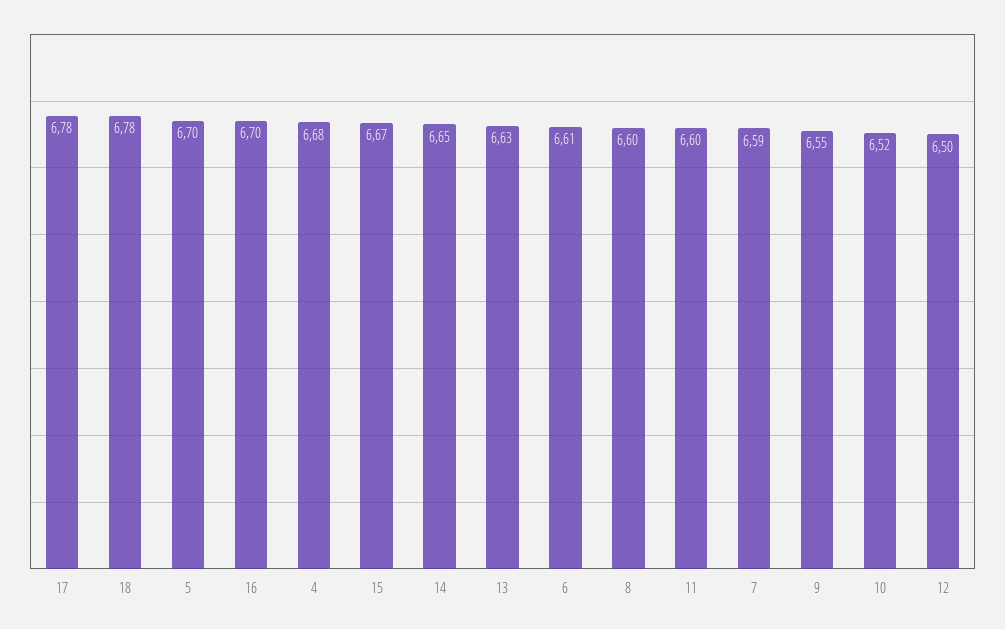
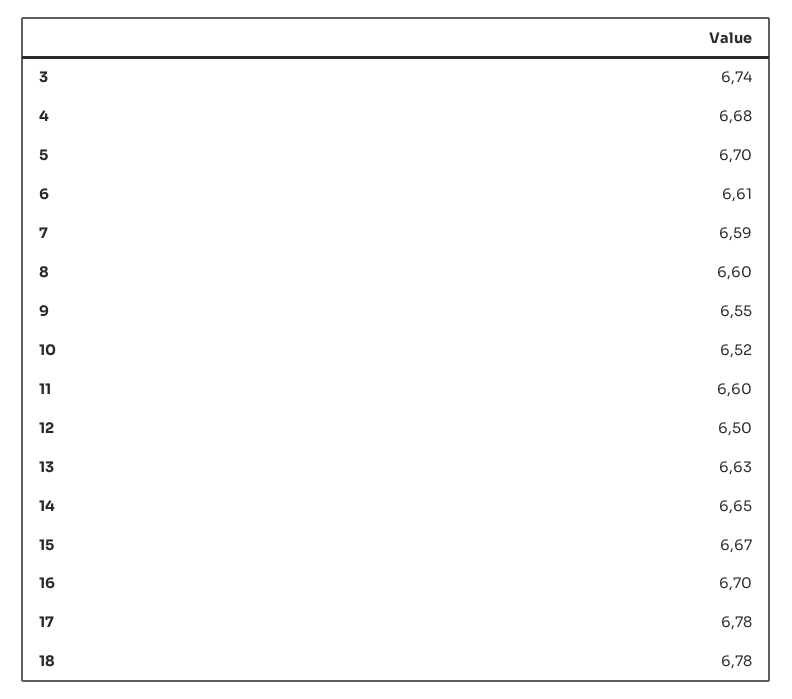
  {
    "17": 6.78,
    "18": 6.78,
    "5": 6.7,
    "16": 6.7,
    "4": 6.68,
    "15": 6.67,
    "14": 6.65,
    "13": 6.63,
    "6": 6.61,
    "8": 6.6,
    "11": 6.6,
    "7": 6.59,
    "9": 6.55,
    "10": 6.52,
-   "12": 6.5
+   "12": 6.5,
+   "3": 6.74
  }

